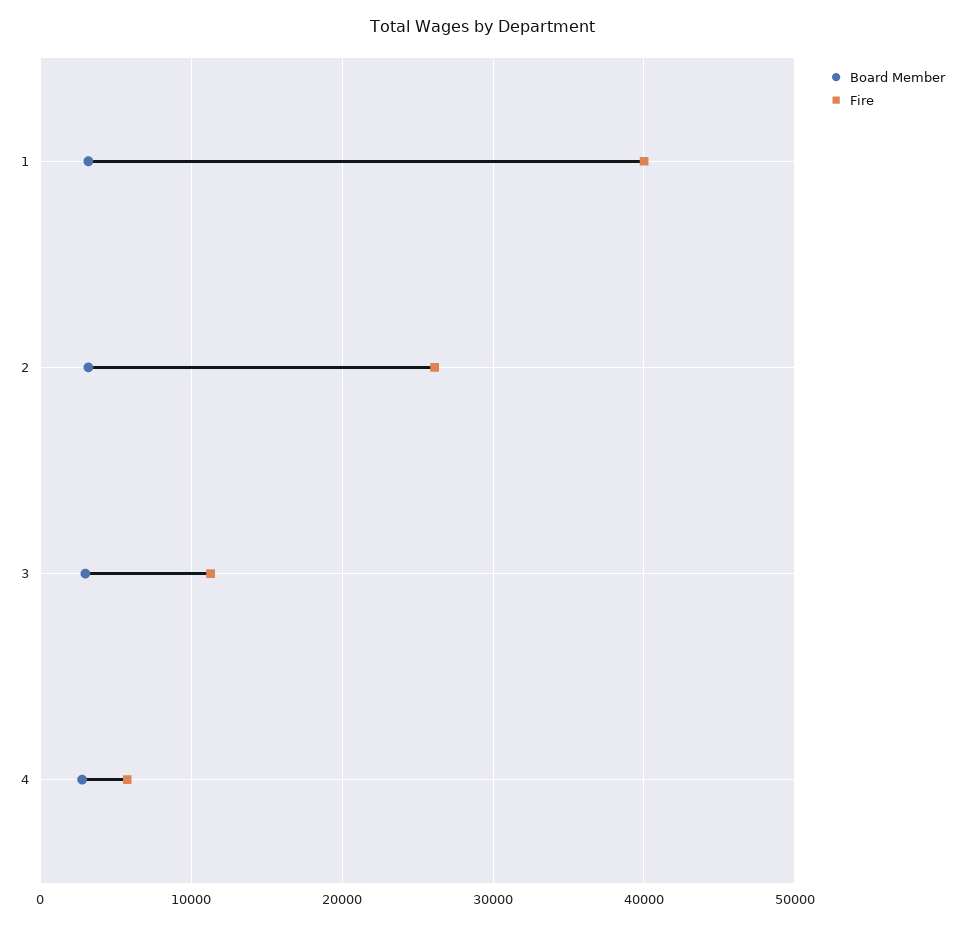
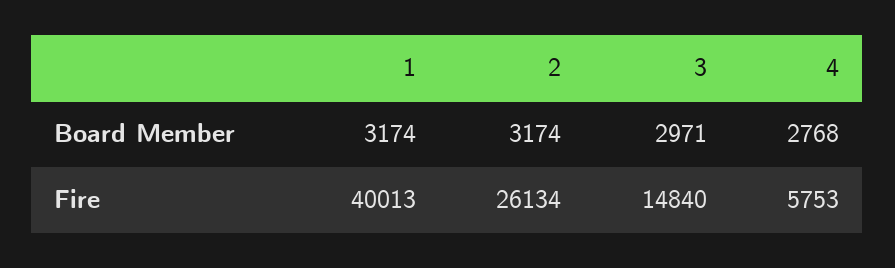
  {
    "Board Member": {
      "1": 3174,
      "2": 3174,
      "3": 2971,
      "4": 2768
    },
    "Fire": {
      "1": 40013,
      "2": 26134,
-     "3": 11000,
+     "3": 14840,
      "4": 5753
    }
  }

